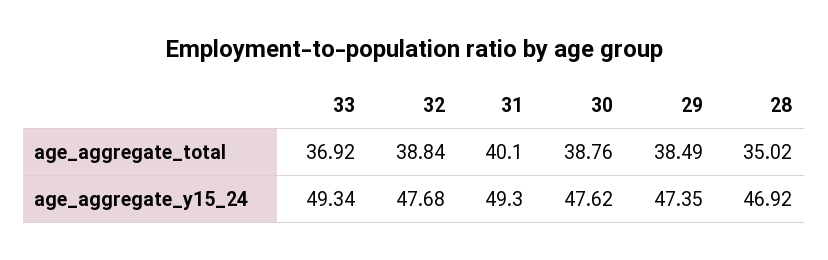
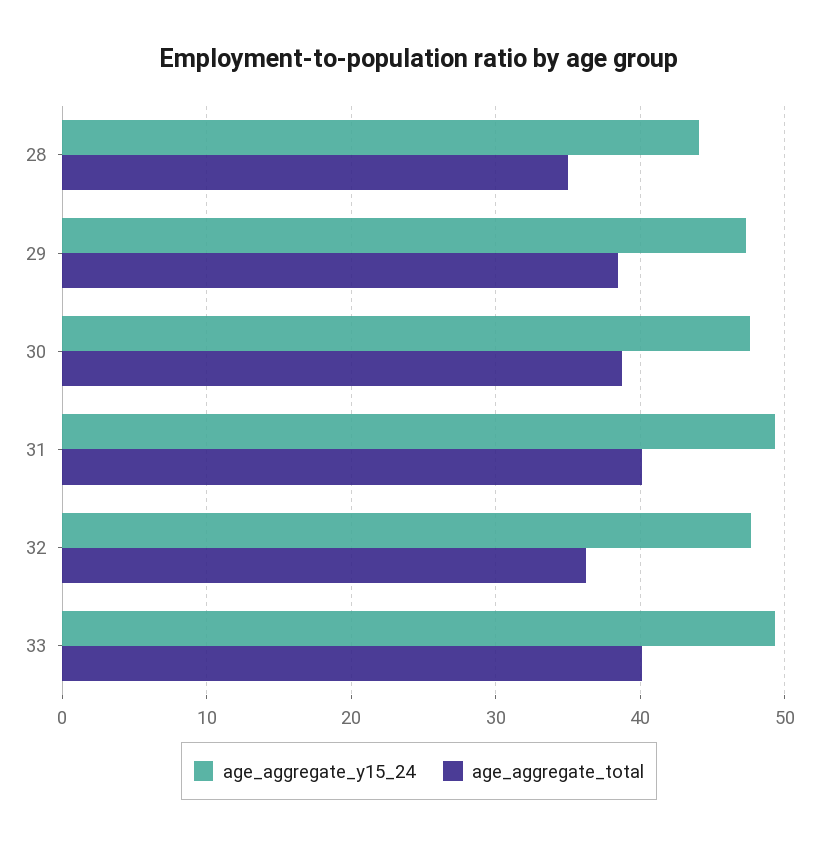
  {
    "age_aggregate_total": {
-     "33": 36.92,
+     "33": 40,
-     "32": 38.84,
+     "32": 36,
      "31": 40.1,
      "30": 38.76,
      "29": 38.49,
      "28": 35.02
    },
    "age_aggregate_y15_24": {
      "33": 49.34,
      "32": 47.68,
      "31": 49.3,
      "30": 47.62,
      "29": 47.35,
-     "28": 46.92
+     "28": 44
    }
  }

